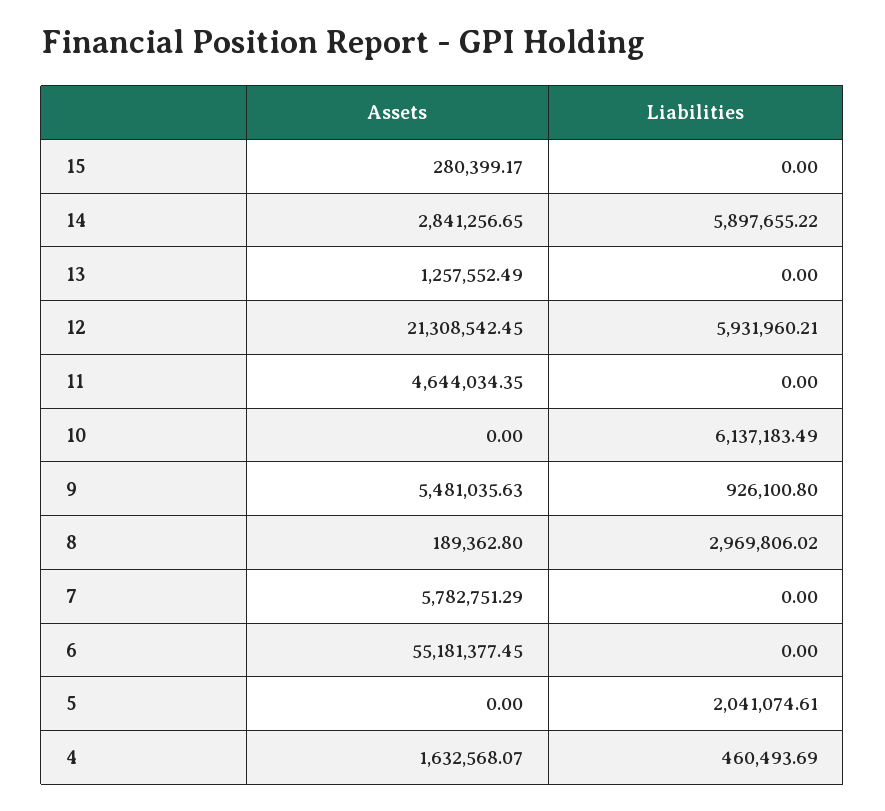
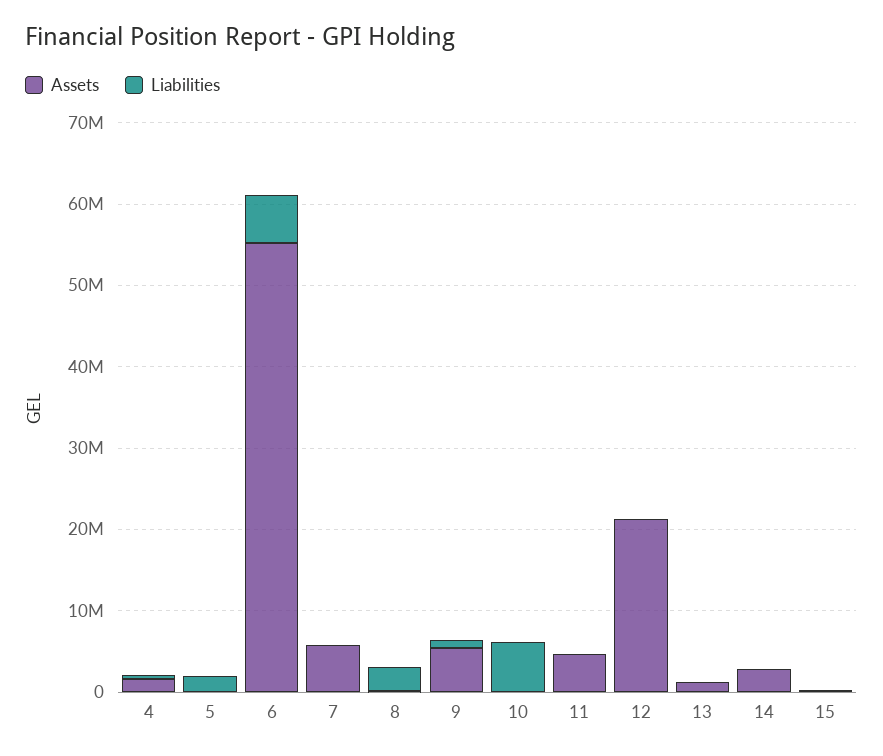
  {
    "Assets": {
      "15": 280399.17,
      "14": 2841256.65,
      "13": 1257552.49,
      "12": 21308542.45,
      "11": 4644034.35,
      "10": 0,
      "9": 5481035.63,
      "8": 189362.8,
      "7": 5782751.29,
      "6": 55181377.45,
      "5": 0,
      "4": 1632568.07
    },
    "Liabilities": {
      "15": 0,
-     "14": 5897655.22,
+     "14": 0,
      "13": 0,
-     "12": 5931960.21,
+     "12": 0,
      "11": 0,
      "10": 6137183.49,
      "9": 926100.8,
      "8": 2969806.02,
      "7": 0,
-     "6": 0,
+     "6": 6000000,
      "5": 2041074.61,
      "4": 460493.69
    }
  }

